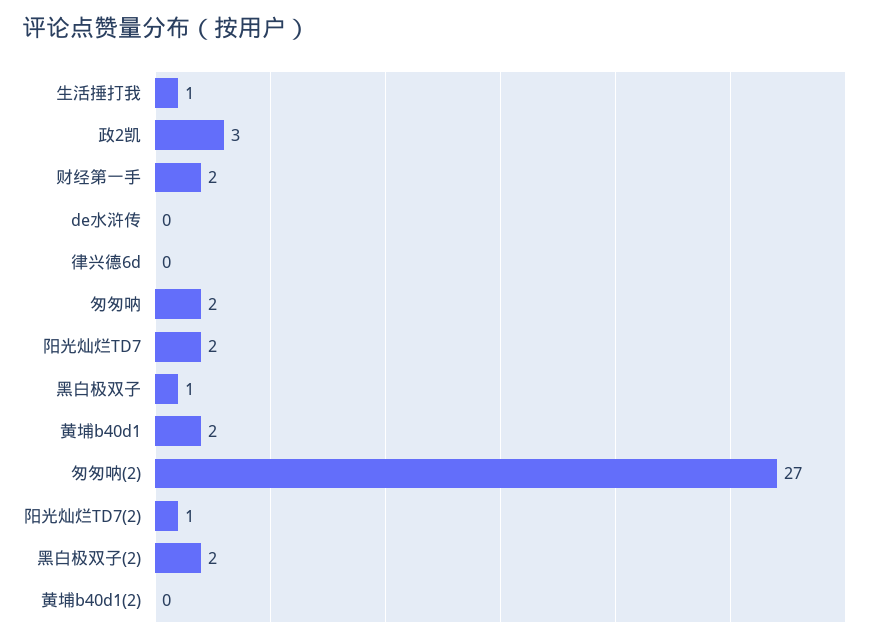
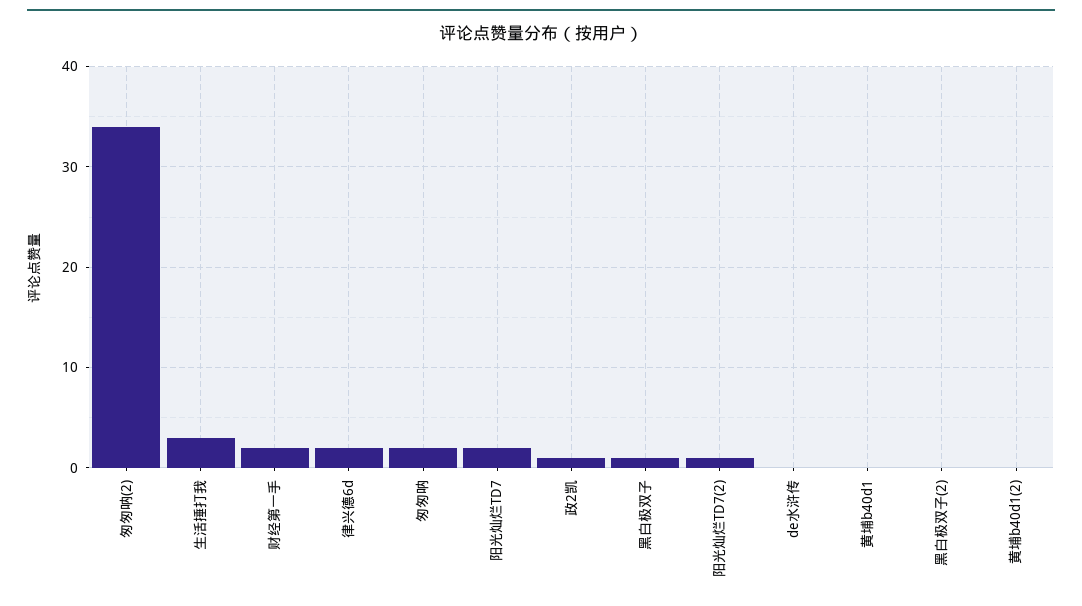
  {
-   "生活捶打我": 1,
+   "生活捶打我": 3,
-   "政2凯": 3,
+   "政2凯": 1,
    "财经第一手": 2,
    "de水浒传": 0,
-   "律兴德6d": 0,
+   "律兴德6d": 2,
    "匆匆呐": 2,
    "阳光灿烂TD7": 2,
    "黑白极双子": 1,
-   "黄埔b40d1": 2,
+   "黄埔b40d1": 0,
-   "匆匆呐(2)": 27,
+   "匆匆呐(2)": 34,
    "阳光灿烂TD7(2)": 1,
-   "黑白极双子(2)": 2,
+   "黑白极双子(2)": 0,
    "黄埔b40d1(2)": 0
  }

